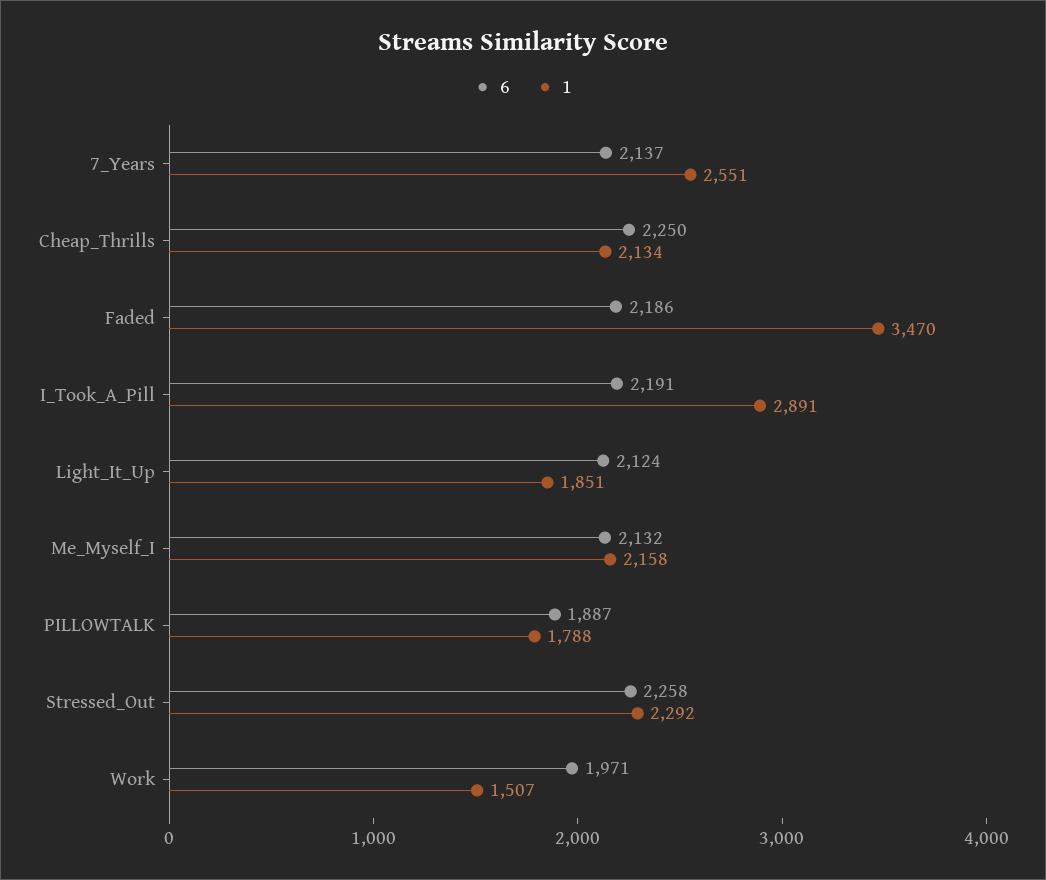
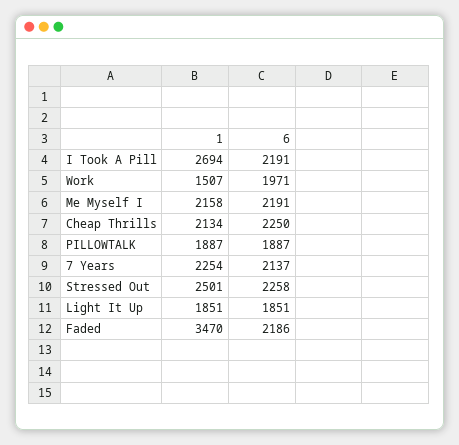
  {
    "6": {
      "7_Years": 2137,
      "Cheap_Thrills": 2250,
      "Faded": 2186,
      "I_Took_A_Pill": 2191,
-     "Light_It_Up": 2124,
+     "Light_It_Up": 1851,
-     "Me_Myself_I": 2132,
+     "Me_Myself_I": 2191,
      "PILLOWTALK": 1887,
      "Stressed_Out": 2258,
      "Work": 1971
    },
    "1": {
-     "7_Years": 2551,
+     "7_Years": 2254,
      "Cheap_Thrills": 2134,
      "Faded": 3470,
-     "I_Took_A_Pill": 2891,
+     "I_Took_A_Pill": 2694,
      "Light_It_Up": 1851,
      "Me_Myself_I": 2158,
-     "PILLOWTALK": 1788,
+     "PILLOWTALK": 1887,
-     "Stressed_Out": 2292,
+     "Stressed_Out": 2501,
      "Work": 1507
    }
  }

